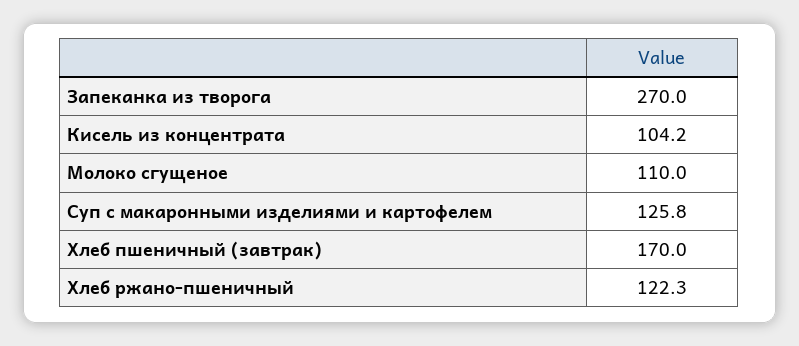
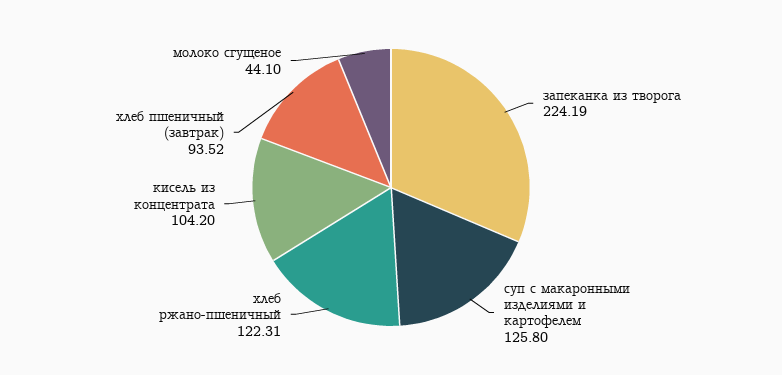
  {
-   "Запеканка из творога": 270,
+   "Запеканка из творога": 224.19,
    "Кисель из концентрата": 104.2,
-   "Молоко сгущеное": 110,
+   "Молоко сгущеное": 44.1,
    "Суп с макаронными изделиями и картофелем": 125.8,
-   "Хлеб пшеничный (завтрак)": 170,
+   "Хлеб пшеничный (завтрак)": 93.52,
    "Хлеб ржано-пшеничный": 122.31
  }

